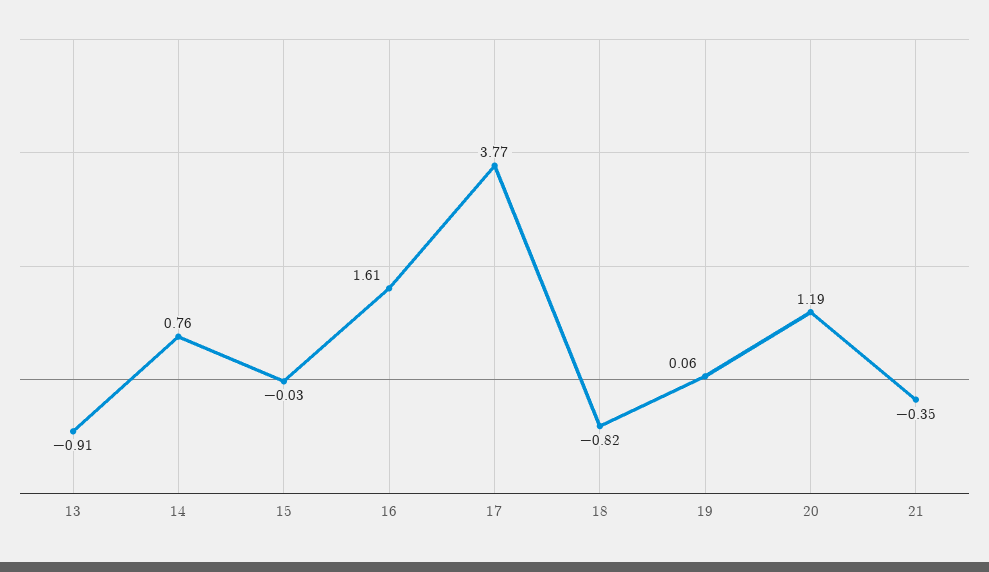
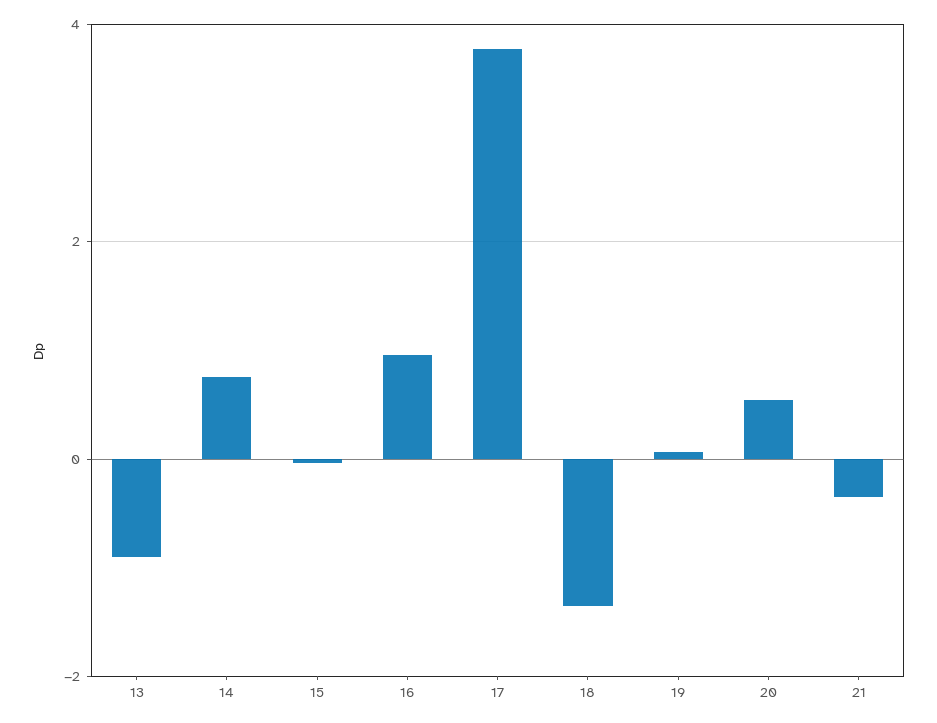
  {
    "13": -0.91,
    "14": 0.76,
    "15": -0.03,
-   "16": 1.61,
+   "16": 1,
    "17": 3.77,
-   "18": -0.82,
+   "18": -1.4,
    "19": 0.06,
-   "20": 1.19,
+   "20": 0.6,
    "21": -0.35
  }

